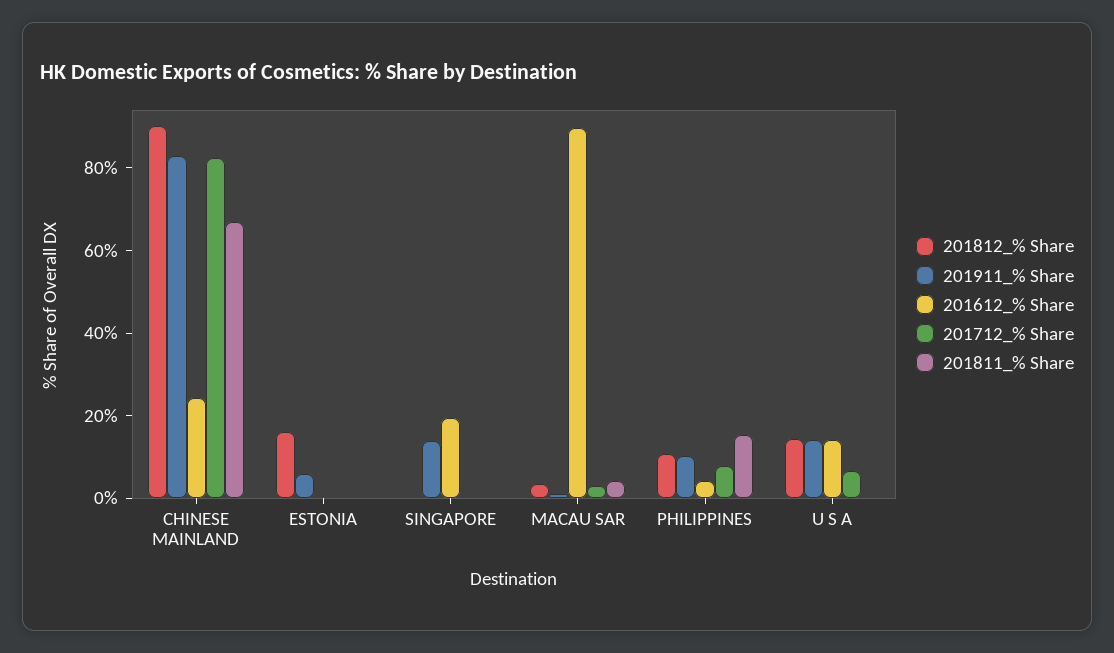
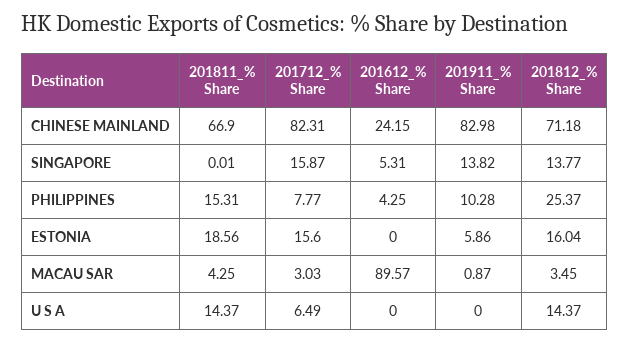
  {
    "201812_% Share": {
-     "CHINESE MAINLAND": 90,
+     "CHINESE MAINLAND": 71.18,
      "ESTONIA": 16.04,
-     "SINGAPORE": 0,
+     "SINGAPORE": 13.77,
      "MACAU SAR": 3.45,
-     "PHILIPPINES": 10,
+     "PHILIPPINES": 25.37,
      "U S A": 14.37
    },
    "201911_% Share": {
      "CHINESE MAINLAND": 82.98,
      "ESTONIA": 5.86,
      "SINGAPORE": 13.82,
      "MACAU SAR": 0.87,
      "PHILIPPINES": 10.28,
-     "U S A": 15
+     "U S A": 0
    },
    "201612_% Share": {
      "CHINESE MAINLAND": 24.15,
      "ESTONIA": 0,
-     "SINGAPORE": 20,
+     "SINGAPORE": 5.31,
      "MACAU SAR": 89.57,
      "PHILIPPINES": 4.25,
-     "U S A": 15
+     "U S A": 0
    },
    "201712_% Share": {
      "CHINESE MAINLAND": 82.31,
-     "ESTONIA": 0,
+     "ESTONIA": 15.6,
-     "SINGAPORE": 0,
+     "SINGAPORE": 15.87,
      "MACAU SAR": 3.03,
      "PHILIPPINES": 7.77,
      "U S A": 6.49
    },
    "201811_% Share": {
      "CHINESE MAINLAND": 66.9,
-     "ESTONIA": 0,
+     "ESTONIA": 18.56,
      "SINGAPORE": 0.01,
      "MACAU SAR": 4.25,
      "PHILIPPINES": 15.31,
-     "U S A": 0
+     "U S A": 14.37
    }
  }

